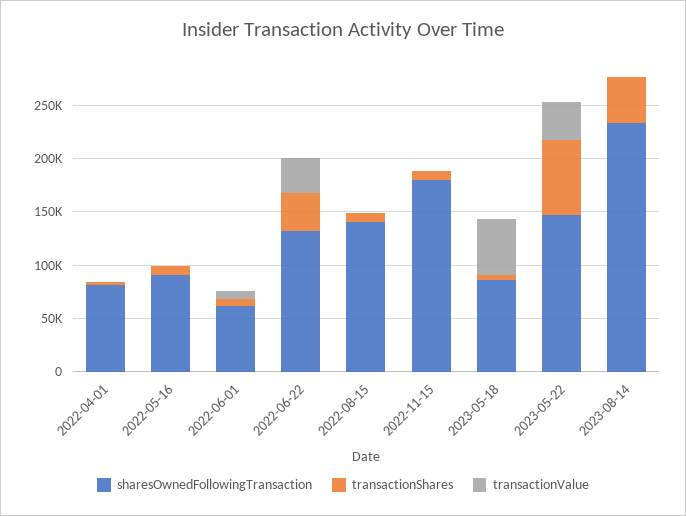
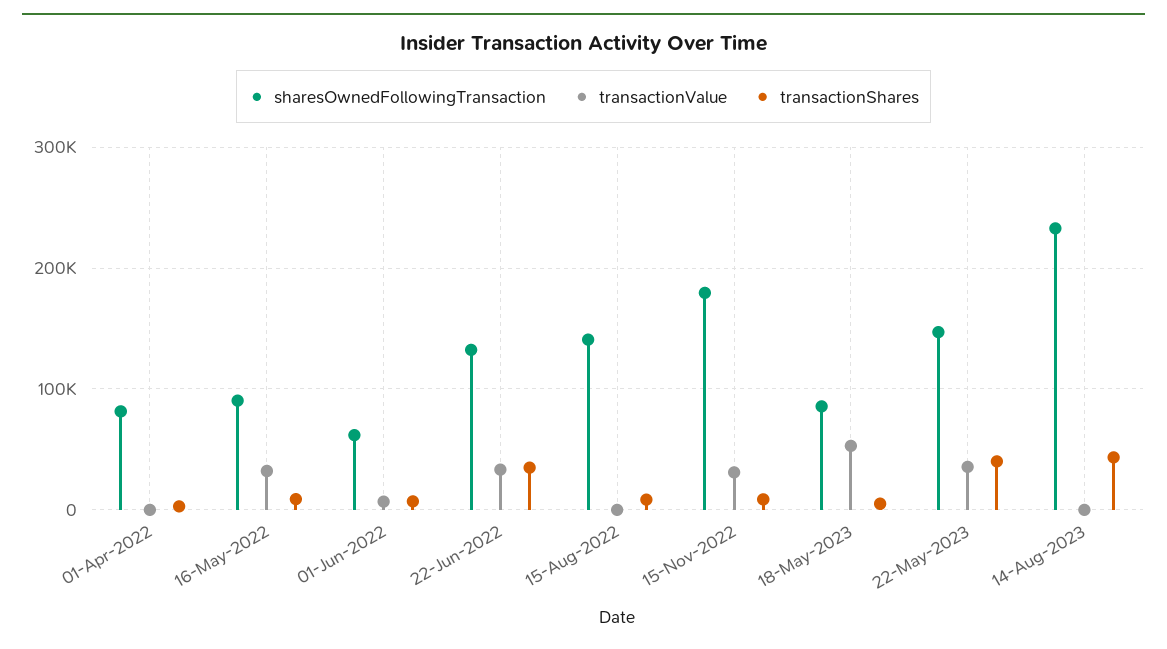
  {
    "sharesOwnedFollowingTransaction": {
      "2022-04-01": 80000,
      "2022-05-16": 90000,
      "2022-06-01": 60000,
      "2022-06-22": 130000,
      "2022-08-15": 140000,
      "2022-11-15": 180000,
      "2023-05-18": 90000,
      "2023-05-22": 150000,
      "2023-08-14": 230000
    },
    "transactionShares": {
      "2022-04-01": 0,
      "2022-05-16": 10000,
      "2022-06-01": 10000,
      "2022-06-22": 40000,
      "2022-08-15": 10000,
      "2022-11-15": 10000,
      "2023-05-18": 10000,
-     "2023-05-22": 70000,
+     "2023-05-22": 40000,
      "2023-08-14": 40000
    },
    "transactionValue": {
      "2022-04-01": 0,
-     "2022-05-16": 0,
+     "2022-05-16": 30000,
      "2022-06-01": 10000,
      "2022-06-22": 30000,
      "2022-08-15": 0,
-     "2022-11-15": 0,
+     "2022-11-15": 30000,
      "2023-05-18": 50000,
      "2023-05-22": 40000,
      "2023-08-14": 0
    }
  }

